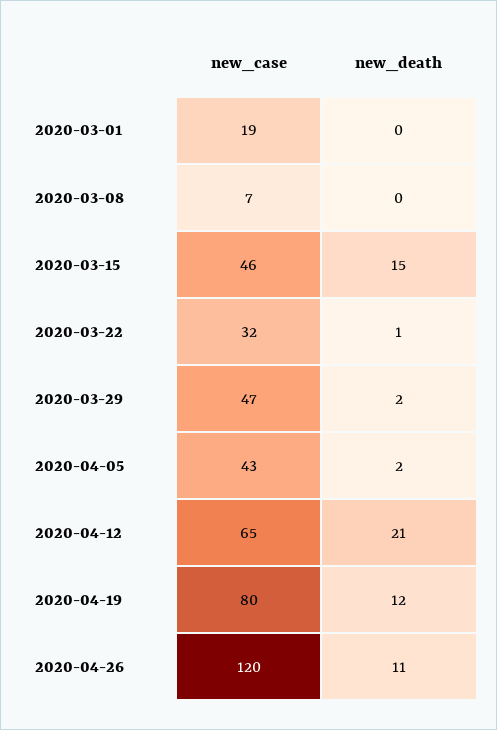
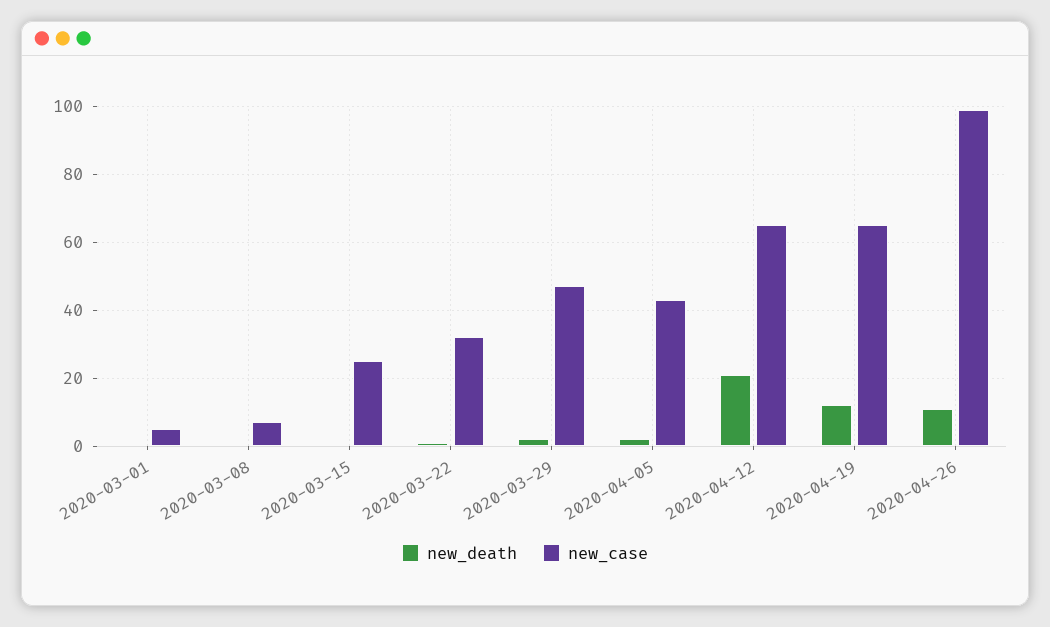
  {
    "new_case": {
-     "2020-03-01": 19,
+     "2020-03-01": 5,
      "2020-03-08": 7,
-     "2020-03-15": 46,
+     "2020-03-15": 25,
      "2020-03-22": 32,
      "2020-03-29": 47,
      "2020-04-05": 43,
      "2020-04-12": 65,
-     "2020-04-19": 80,
+     "2020-04-19": 65,
-     "2020-04-26": 120
+     "2020-04-26": 100
    },
    "new_death": {
      "2020-03-01": 0,
      "2020-03-08": 0,
-     "2020-03-15": 15,
+     "2020-03-15": 0,
      "2020-03-22": 1,
      "2020-03-29": 2,
      "2020-04-05": 2,
      "2020-04-12": 21,
      "2020-04-19": 12,
      "2020-04-26": 11
    }
  }

